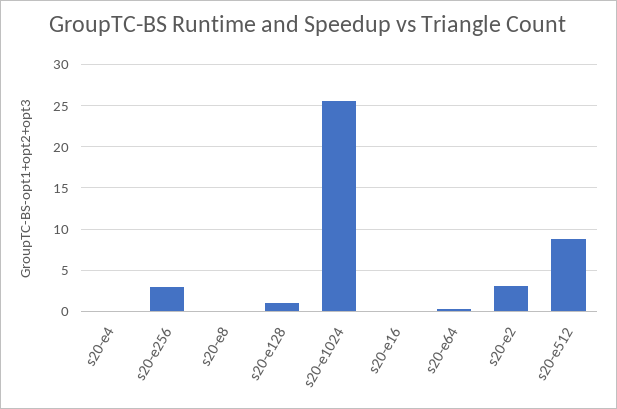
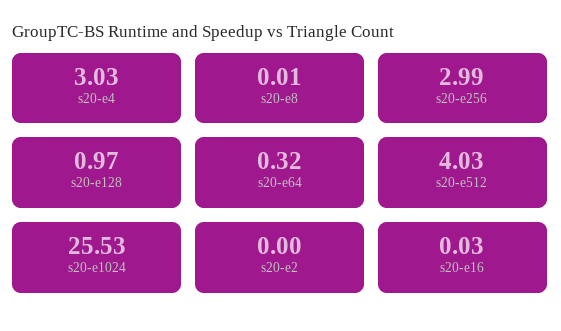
  {
-   "s20-e4": 0,
+   "s20-e4": 3.03,
    "s20-e256": 2.99,
    "s20-e8": 0.01,
    "s20-e128": 0.97,
    "s20-e1024": 25.53,
    "s20-e16": 0.03,
    "s20-e64": 0.32,
-   "s20-e2": 3,
+   "s20-e2": 0,
-   "s20-e512": 9
+   "s20-e512": 4.03
  }

